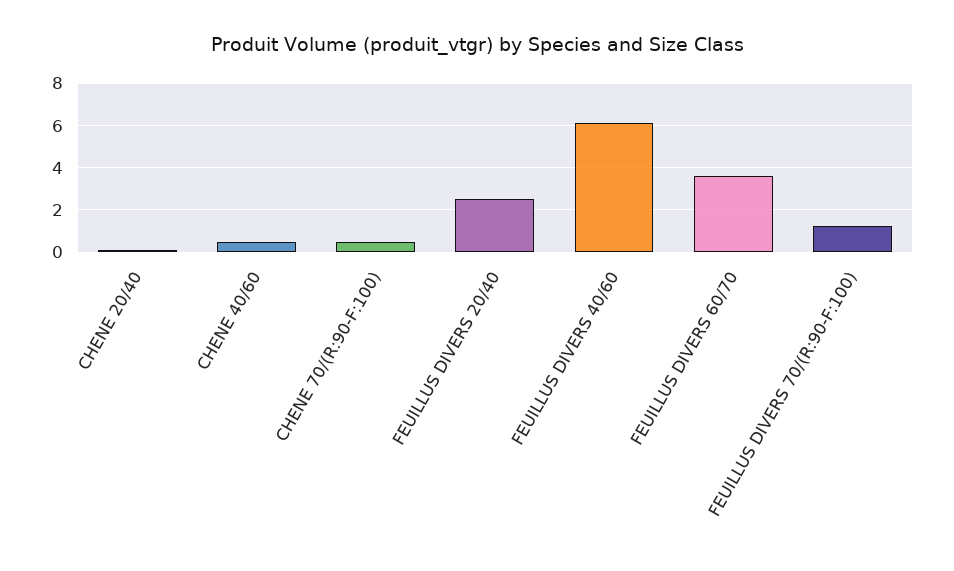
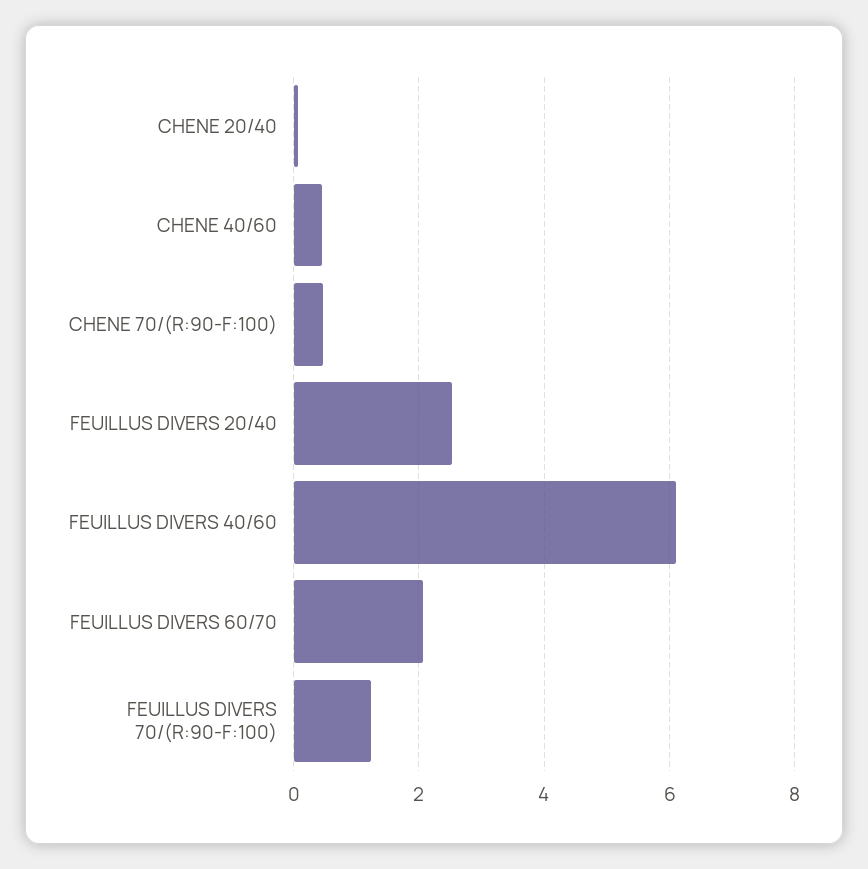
  {
    "CHENE 20/40": 0,
    "CHENE 40/60": 0.4,
    "CHENE 70/(R:90-F:100)": 0.4,
    "FEUILLUS DIVERS 20/40": 2.6,
    "FEUILLUS DIVERS 40/60": 6.2,
-   "FEUILLUS DIVERS 60/70": 3.5,
+   "FEUILLUS DIVERS 60/70": 2,
    "FEUILLUS DIVERS 70/(R:90-F:100)": 1.2
  }

